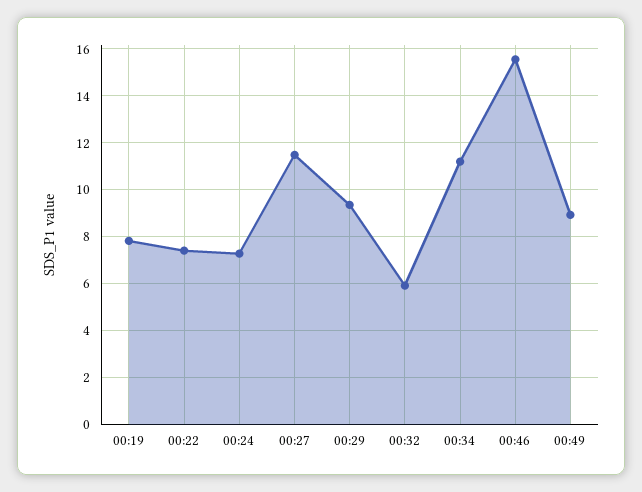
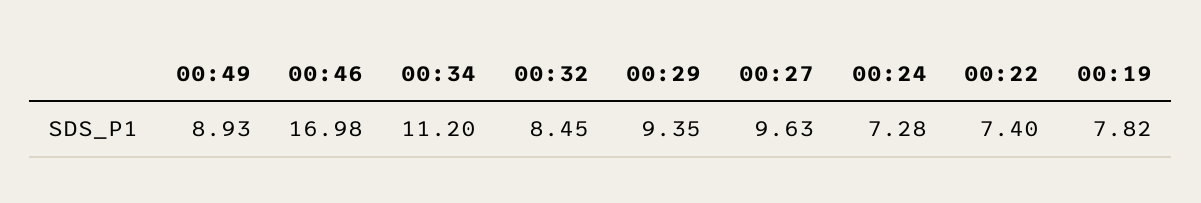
  {
    "00:19": 7.82,
    "00:22": 7.4,
    "00:24": 7.28,
-   "00:27": 11.5,
+   "00:27": 9.63,
    "00:29": 9.35,
-   "00:32": 6,
+   "00:32": 8.45,
    "00:34": 11.2,
-   "00:46": 15.5,
+   "00:46": 16.98,
    "00:49": 8.93
  }

